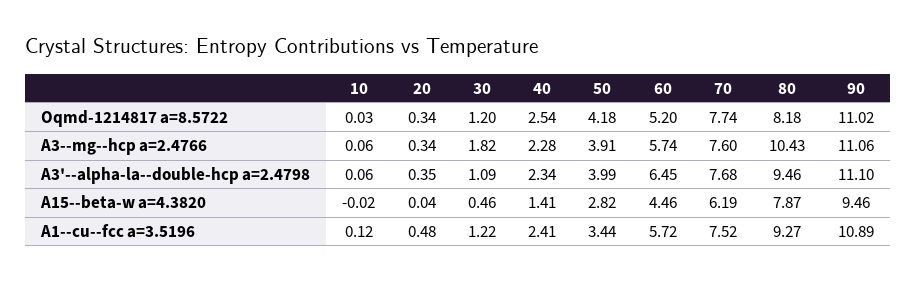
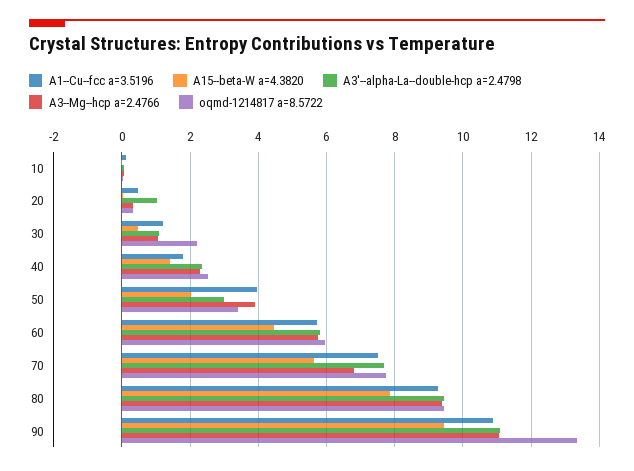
  {
    "Oqmd-1214817 a=8.5722": {
      "10": 0.03,
      "20": 0.34,
-     "30": 1.2,
+     "30": 2.2,
      "40": 2.54,
-     "50": 4.18,
+     "50": 3.4,
-     "60": 5.2,
+     "60": 6,
      "70": 7.74,
-     "80": 8.18,
+     "80": 9.4,
-     "90": 11.02
+     "90": 13.4
    },
    "A3--mg--hcp a=2.4766": {
      "10": 0.06,
      "20": 0.34,
-     "30": 1.82,
+     "30": 1,
      "40": 2.28,
      "50": 3.91,
      "60": 5.74,
-     "70": 7.6,
+     "70": 6.8,
-     "80": 10.43,
+     "80": 9.4,
      "90": 11.06
    },
    "A3'--alpha-la--double-hcp a=2.4798": {
      "10": 0.06,
-     "20": 0.35,
+     "20": 1,
      "30": 1.09,
      "40": 2.34,
-     "50": 3.99,
+     "50": 3,
-     "60": 6.45,
+     "60": 5.8,
      "70": 7.68,
      "80": 9.46,
      "90": 11.1
    },
    "A15--beta-w a=4.3820": {
      "10": -0.02,
      "20": 0.04,
      "30": 0.46,
      "40": 1.41,
-     "50": 2.82,
+     "50": 2,
      "60": 4.46,
-     "70": 6.19,
+     "70": 5.6,
      "80": 7.87,
      "90": 9.46
    },
    "A1--cu--fcc a=3.5196": {
      "10": 0.12,
      "20": 0.48,
      "30": 1.22,
-     "40": 2.41,
+     "40": 1.8,
-     "50": 3.44,
+     "50": 4,
      "60": 5.72,
      "70": 7.52,
      "80": 9.27,
      "90": 10.89
    }
  }

